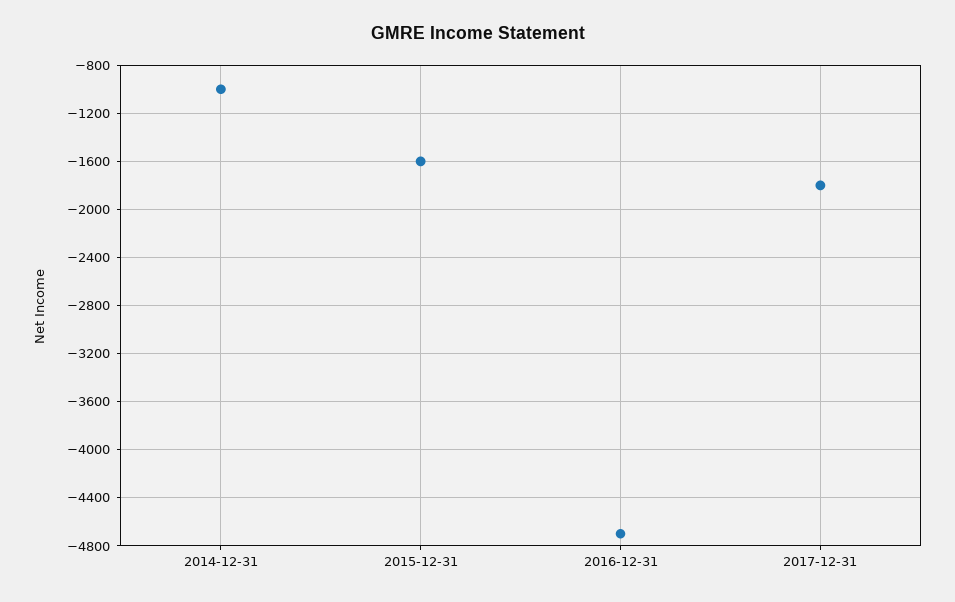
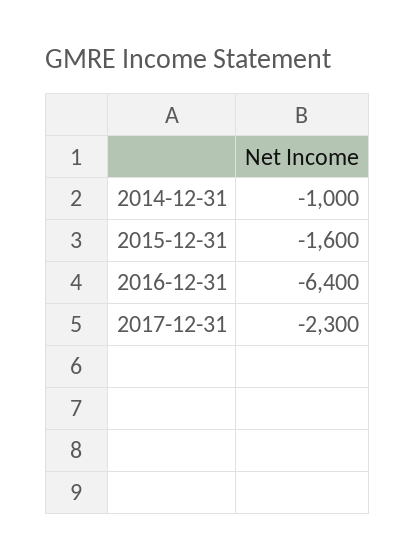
  {
    "2014-12-31": -1000,
    "2015-12-31": -1600,
-   "2016-12-31": -4700,
+   "2016-12-31": -6400,
-   "2017-12-31": -1800
+   "2017-12-31": -2300
  }

